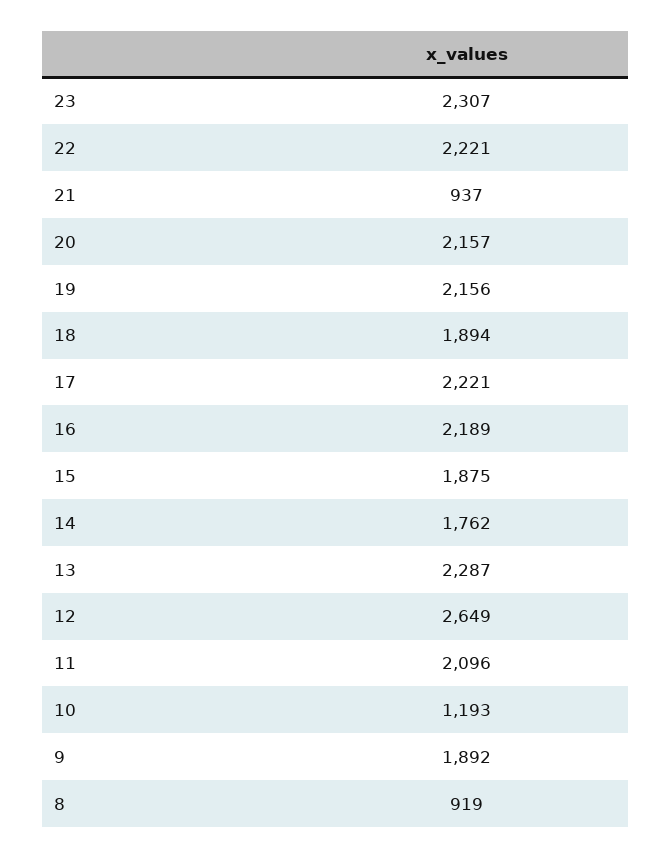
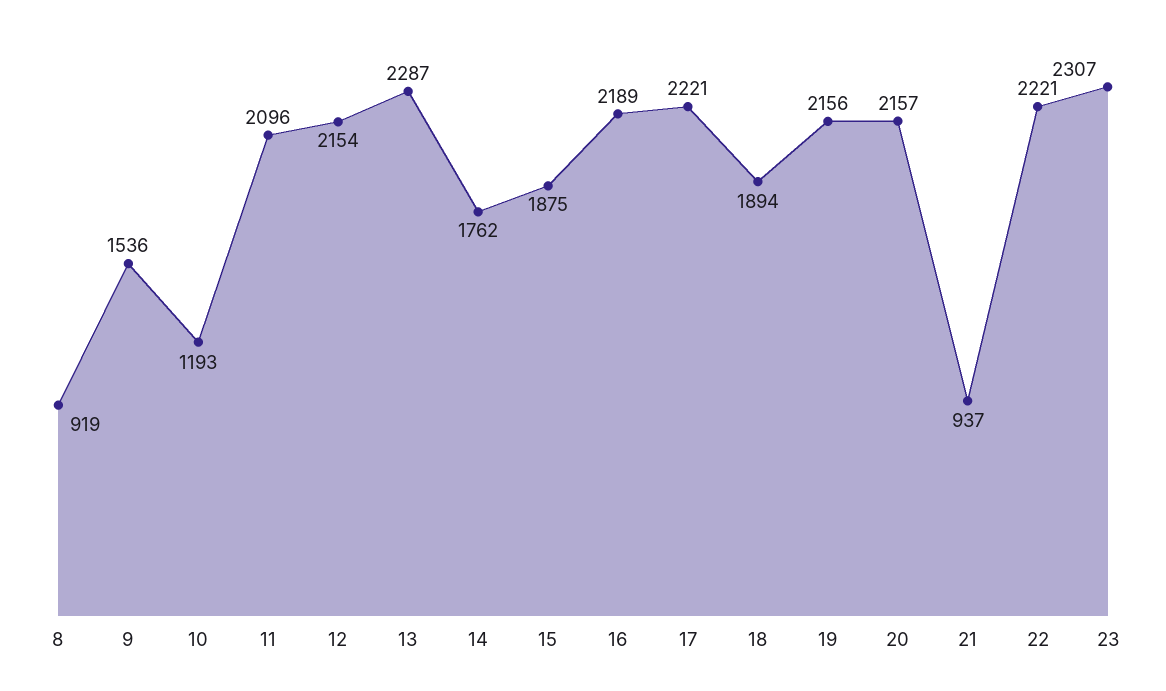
  {
    "23": 2307,
    "22": 2221,
    "21": 937,
    "20": 2157,
    "19": 2156,
    "18": 1894,
    "17": 2221,
    "16": 2189,
    "15": 1875,
    "14": 1762,
    "13": 2287,
-   "12": 2649,
+   "12": 2154,
    "11": 2096,
    "10": 1193,
-   "9": 1892,
+   "9": 1536,
    "8": 919
  }

